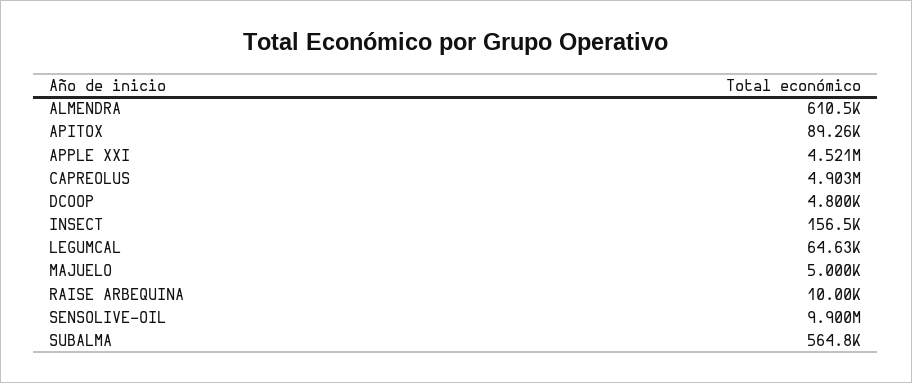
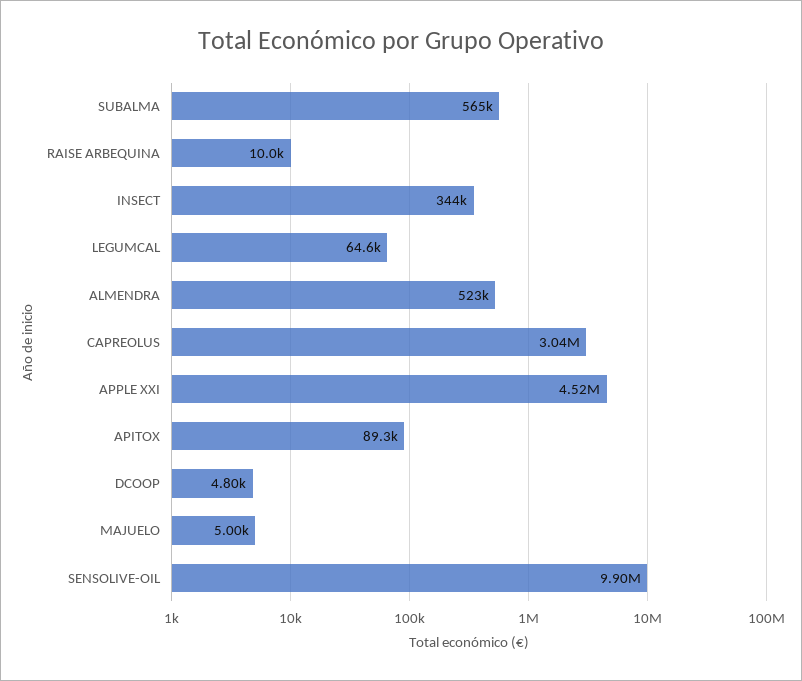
  {
-   "ALMENDRA": 610500,
+   "ALMENDRA": 523000,
    "APITOX": 89260,
    "APPLE XXI": 4521000,
-   "CAPREOLUS": 4903000,
+   "CAPREOLUS": 3040000,
    "DCOOP": 4800,
-   "INSECT": 156500,
+   "INSECT": 344000,
    "LEGUMCAL": 64630,
    "MAJUELO": 5000,
    "RAISE ARBEQUINA": 10000,
    "SENSOLIVE-OIL": 9900000,
    "SUBALMA": 564800
  }

